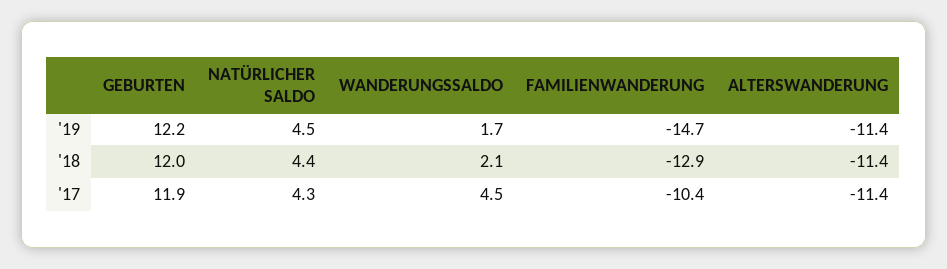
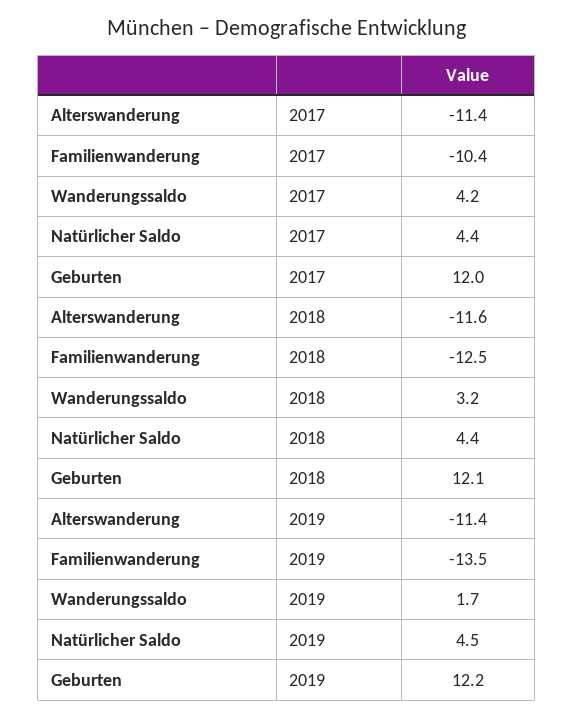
  {
    "GEBURTEN": {
      "'19": 12.2,
-     "'18": 12,
+     "'18": 12.1,
-     "'17": 11.9
+     "'17": 12
    },
    "NATÜRLICHER SALDO": {
      "'19": 4.5,
      "'18": 4.4,
-     "'17": 4.3
+     "'17": 4.4
    },
    "WANDERUNGSSALDO": {
      "'19": 1.7,
-     "'18": 2.1,
+     "'18": 3.2,
-     "'17": 4.5
+     "'17": 4.2
    },
    "FAMILIENWANDERUNG": {
-     "'19": -14.7,
+     "'19": -13.5,
-     "'18": -12.9,
+     "'18": -12.5,
      "'17": -10.4
    },
    "ALTERSWANDERUNG": {
      "'19": -11.4,
-     "'18": -11.4,
+     "'18": -11.6,
      "'17": -11.4
    }
  }

